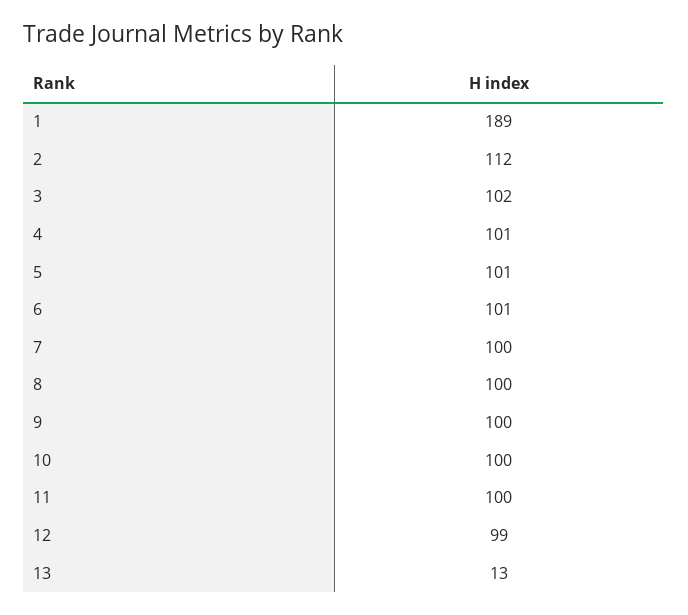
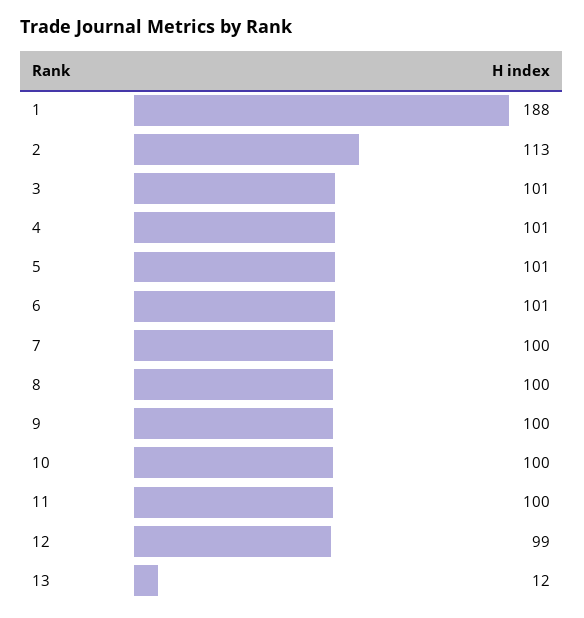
  {
-   "1": 189,
+   "1": 188,
-   "2": 112,
+   "2": 113,
-   "3": 102,
+   "3": 101,
    "4": 101,
    "5": 101,
    "6": 101,
    "7": 100,
    "8": 100,
    "9": 100,
    "10": 100,
    "11": 100,
    "12": 99,
-   "13": 13
+   "13": 12
  }

